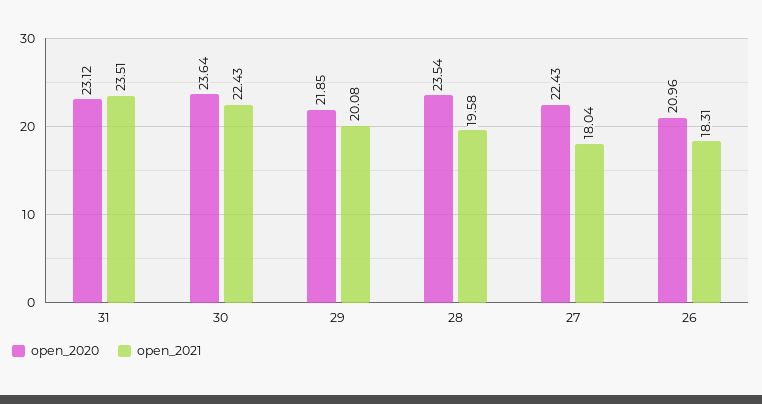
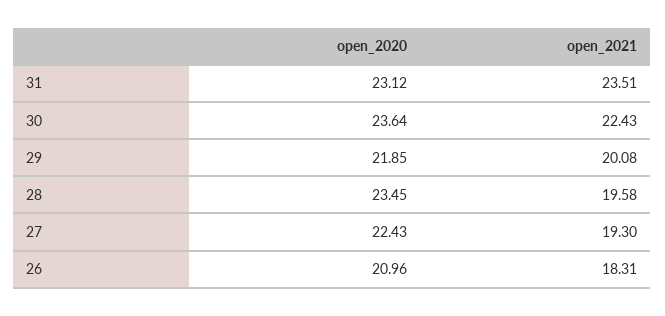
  {
    "open_2020": {
      "31": 23.12,
      "30": 23.64,
      "29": 21.85,
-     "28": 23.54,
+     "28": 23.45,
      "27": 22.43,
      "26": 20.96
    },
    "open_2021": {
      "31": 23.51,
      "30": 22.43,
      "29": 20.08,
      "28": 19.58,
-     "27": 18.04,
+     "27": 19.3,
      "26": 18.31
    }
  }

